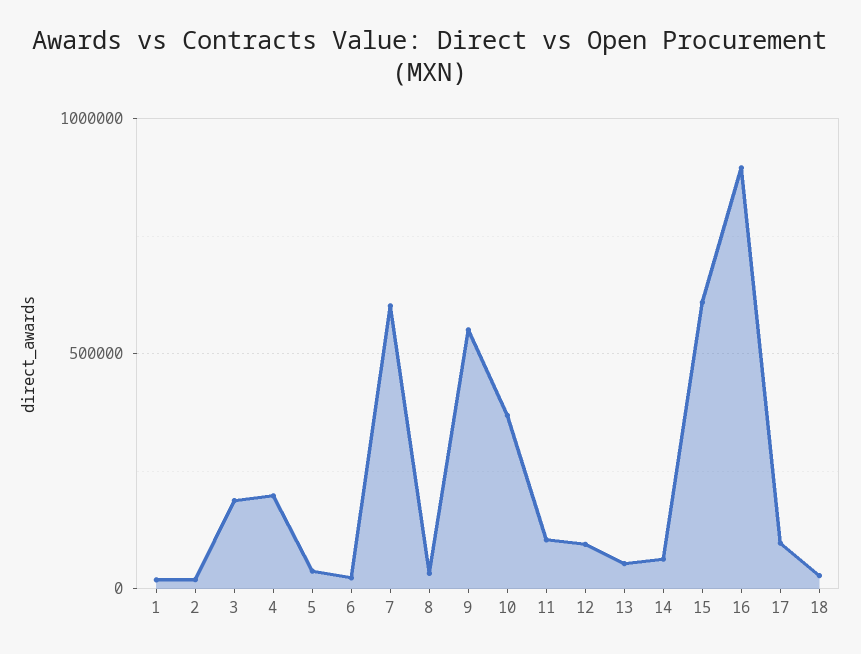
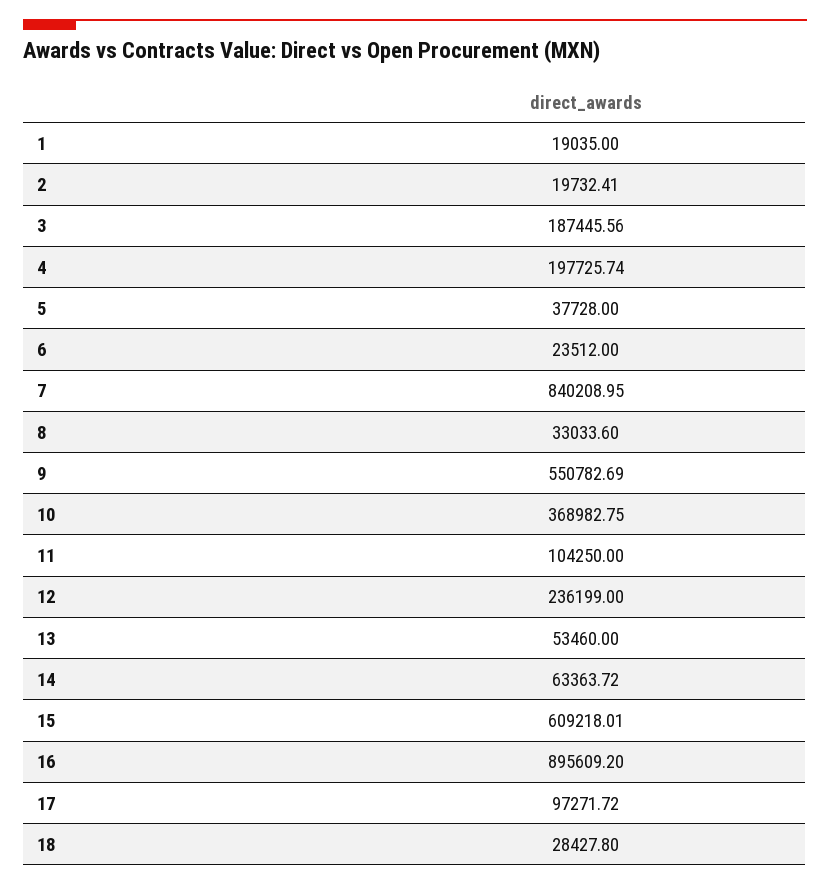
  {
    "1": 19035,
    "2": 19732.41,
    "3": 187445.56,
    "4": 197725.74,
    "5": 37728,
    "6": 23512,
-   "7": 600000,
+   "7": 840208.95,
    "8": 33033.6,
    "9": 550782.69,
    "10": 368982.75,
    "11": 104250,
-   "12": 100000,
+   "12": 236199,
    "13": 53460,
    "14": 63363.72,
    "15": 609218.01,
    "16": 895609.2,
    "17": 97271.72,
    "18": 28427.8
  }

